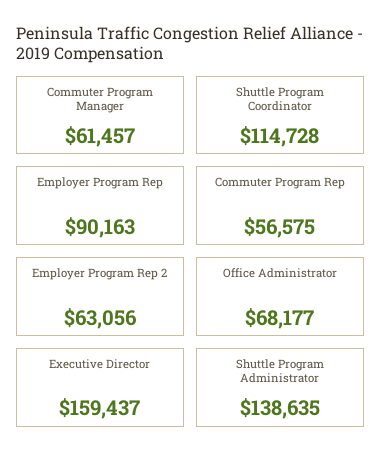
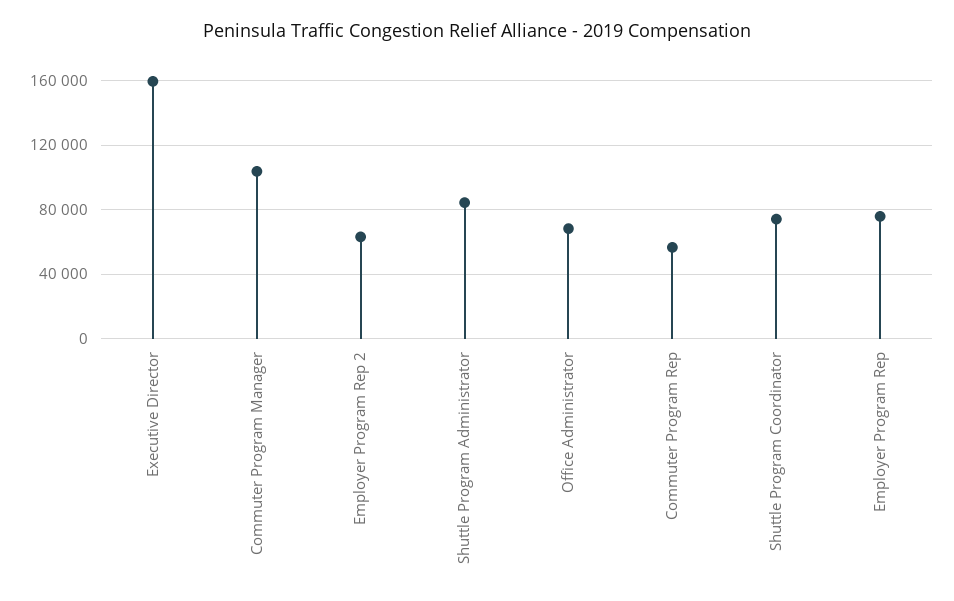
  {
-   "Commuter Program Manager": 61457,
+   "Commuter Program Manager": 105000,
-   "Shuttle Program Coordinator": 114728,
+   "Shuttle Program Coordinator": 75000,
-   "Employer Program Rep": 90163,
+   "Employer Program Rep": 75000,
    "Commuter Program Rep": 56575,
    "Employer Program Rep 2": 63056,
    "Office Administrator": 68177,
    "Executive Director": 159437,
-   "Shuttle Program Administrator": 138635
+   "Shuttle Program Administrator": 85000
  }

